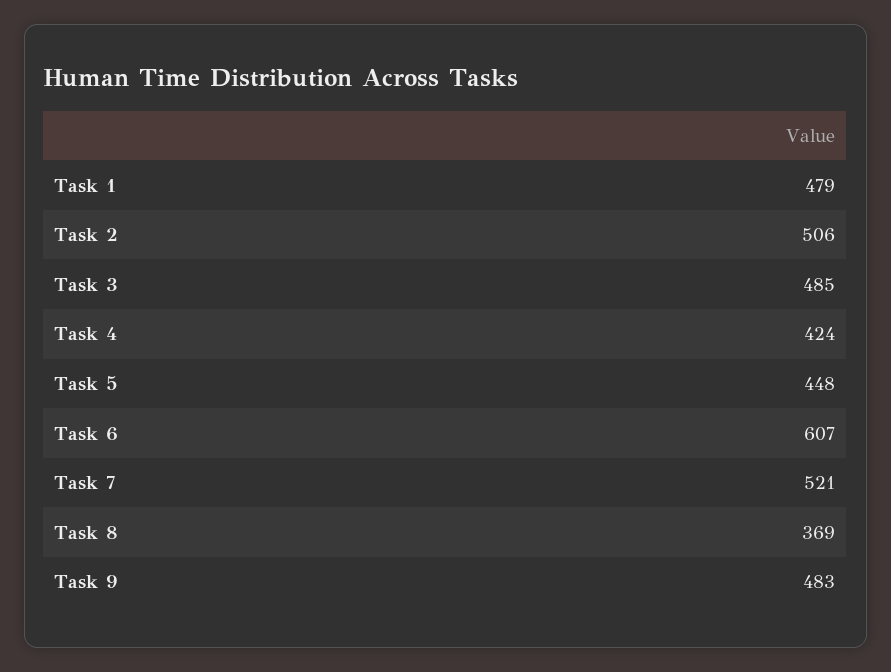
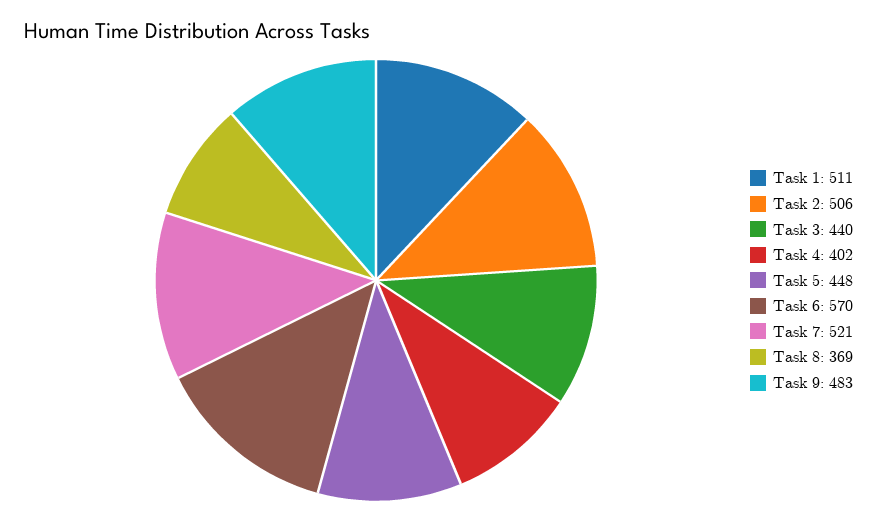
  {
-   "Task 1": 479,
+   "Task 1": 511,
    "Task 2": 506,
-   "Task 3": 485,
+   "Task 3": 440,
-   "Task 4": 424,
+   "Task 4": 402,
    "Task 5": 448,
-   "Task 6": 607,
+   "Task 6": 570,
    "Task 7": 521,
    "Task 8": 369,
    "Task 9": 483
  }

